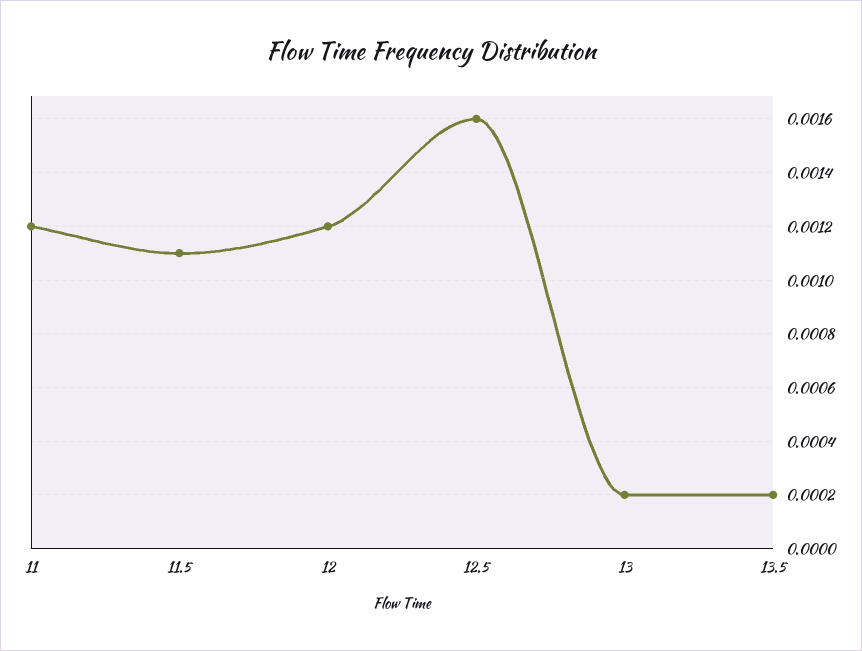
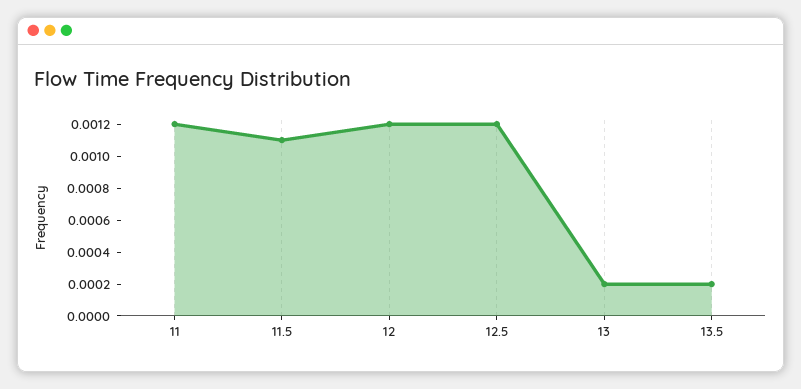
  {
    "11": 0.0012,
    "11.5": 0.0011,
    "12": 0.0012,
-   "12.5": 0.0016,
+   "12.5": 0.0012,
    "13": 0.0002,
    "13.5": 0.0002
  }

